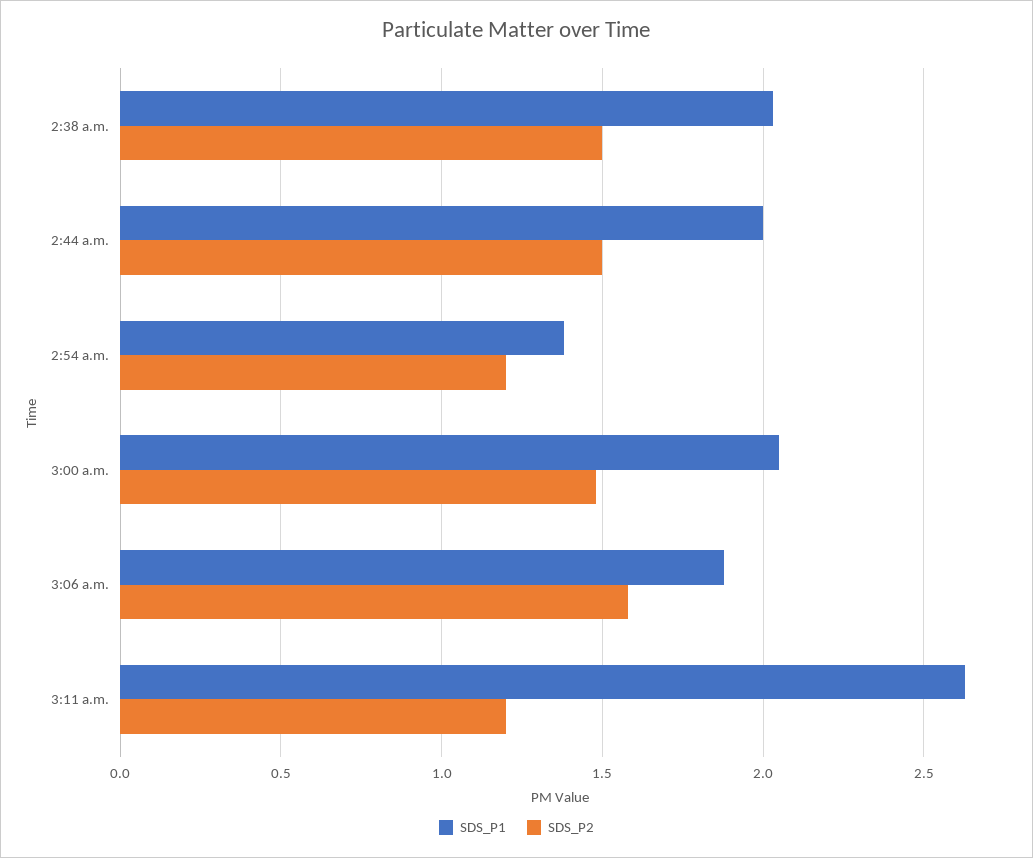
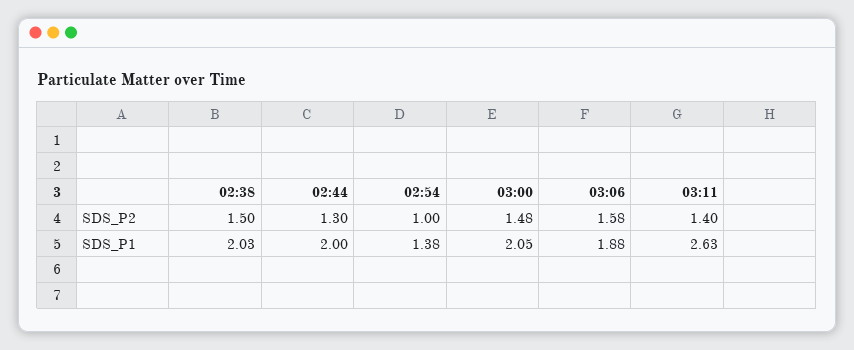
  {
    "SDS_P1": {
      "2:38 a.m.": 2.03,
      "2:44 a.m.": 2,
      "2:54 a.m.": 1.38,
      "3:00 a.m.": 2.05,
      "3:06 a.m.": 1.88,
      "3:11 a.m.": 2.63
    },
    "SDS_P2": {
      "2:38 a.m.": 1.5,
-     "2:44 a.m.": 1.5,
+     "2:44 a.m.": 1.3,
-     "2:54 a.m.": 1.2,
+     "2:54 a.m.": 1,
      "3:00 a.m.": 1.48,
      "3:06 a.m.": 1.58,
-     "3:11 a.m.": 1.2
+     "3:11 a.m.": 1.4
    }
  }

